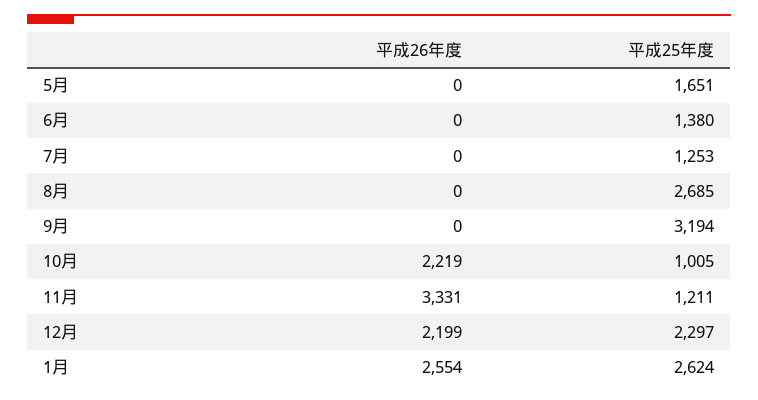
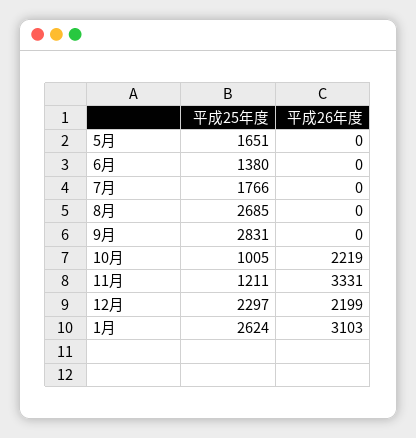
  {
    "平成26年度": {
      "5月": 0,
      "6月": 0,
      "7月": 0,
      "8月": 0,
      "9月": 0,
      "10月": 2219,
      "11月": 3331,
      "12月": 2199,
-     "1月": 2554
+     "1月": 3103
    },
    "平成25年度": {
      "5月": 1651,
      "6月": 1380,
-     "7月": 1253,
+     "7月": 1766,
      "8月": 2685,
-     "9月": 3194,
+     "9月": 2831,
      "10月": 1005,
      "11月": 1211,
      "12月": 2297,
      "1月": 2624
    }
  }

